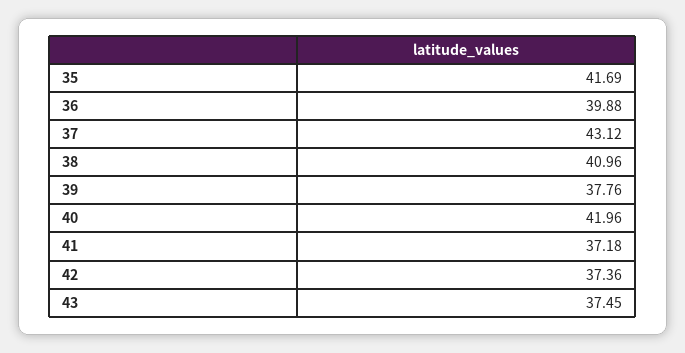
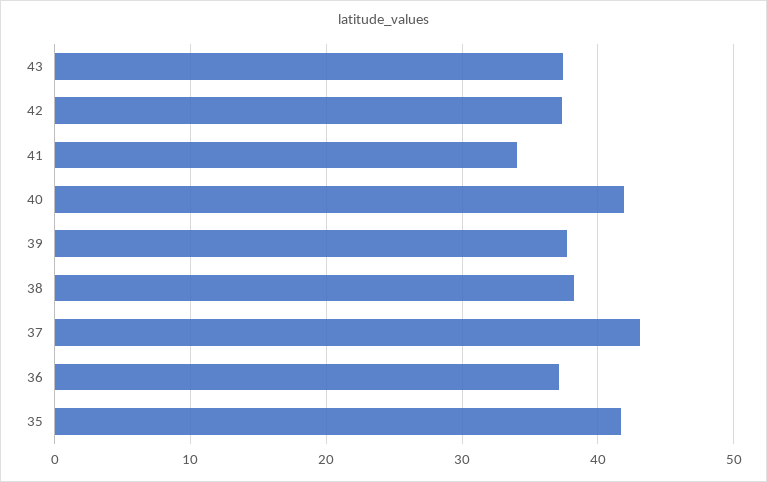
  {
    "35": 41.69,
-   "36": 39.88,
+   "36": 37,
    "37": 43.12,
-   "38": 40.96,
+   "38": 38,
    "39": 37.76,
    "40": 41.96,
-   "41": 37.18,
+   "41": 34,
    "42": 37.36,
    "43": 37.45
  }

